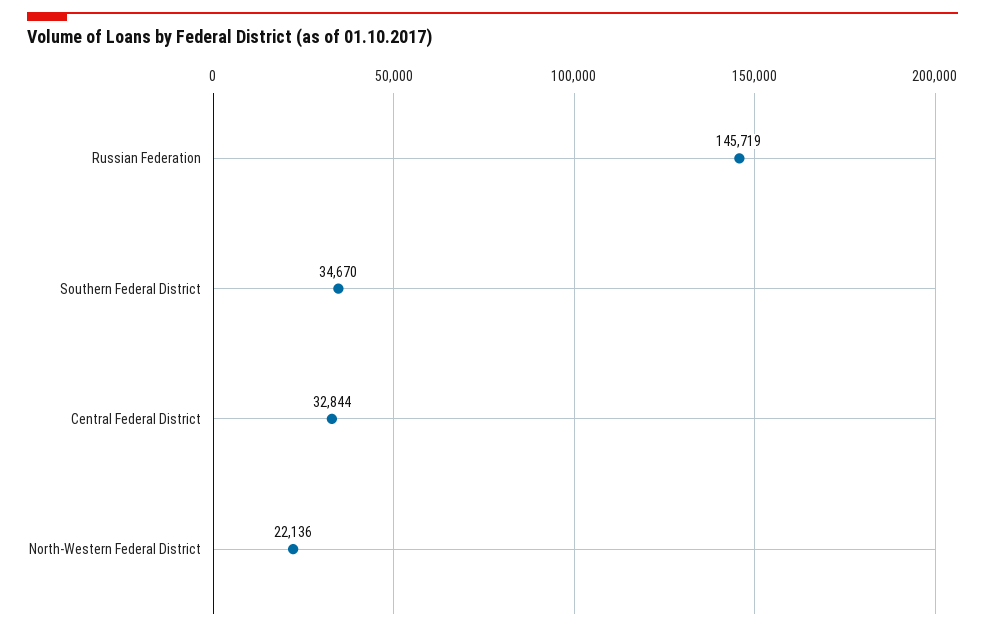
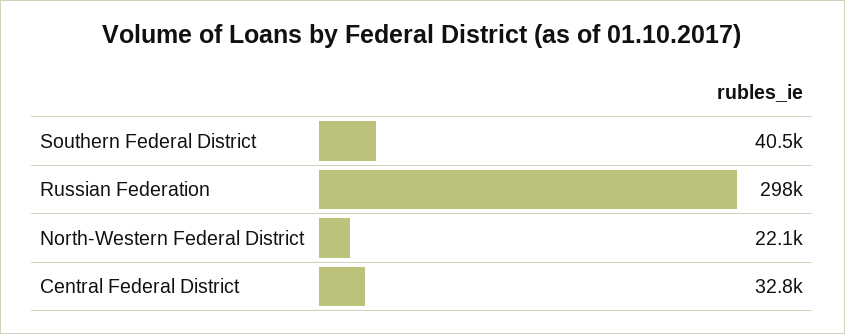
  {
-   "Russian Federation": 145719,
+   "Russian Federation": 298000,
-   "Southern Federal District": 34670,
+   "Southern Federal District": 40500,
    "Central Federal District": 32844,
    "North-Western Federal District": 22136
  }

